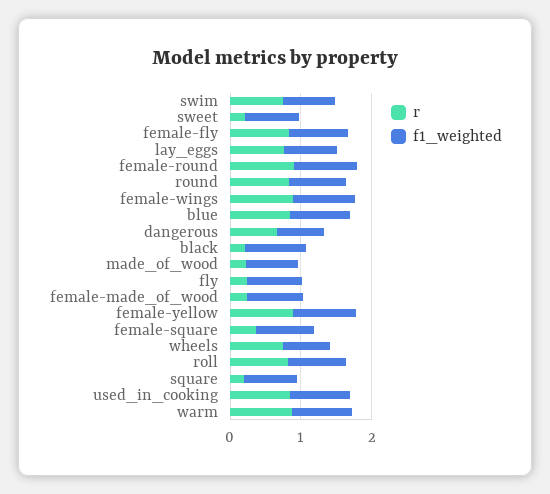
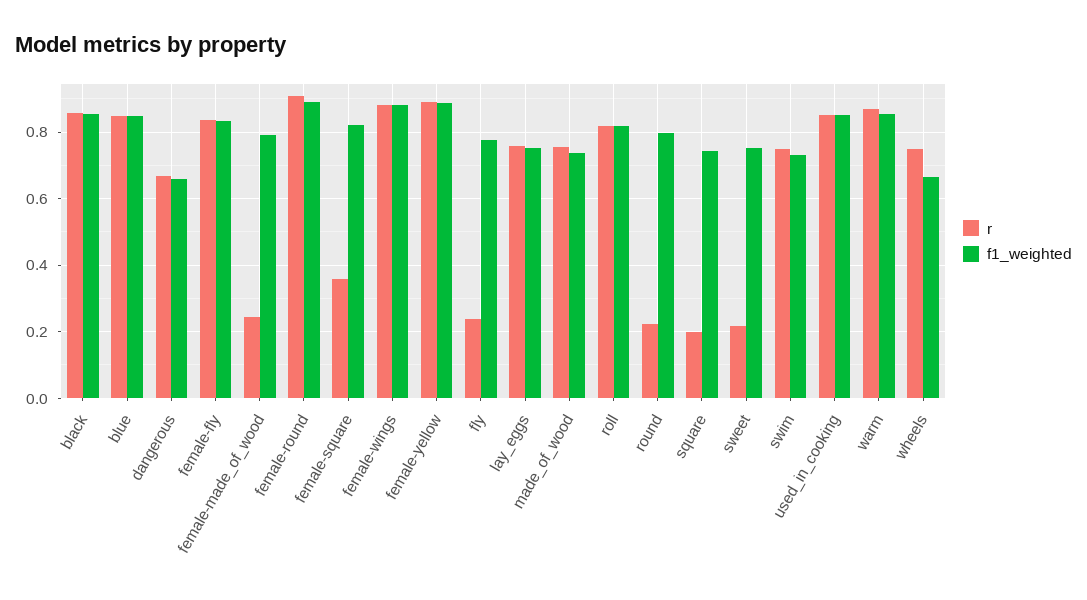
  {
    "r": {
      "swim": 0.76,
      "sweet": 0.22,
      "female-fly": 0.84,
      "lay_eggs": 0.76,
      "female-round": 0.9,
-     "round": 0.8,
+     "round": 0.22,
      "female-wings": 0.88,
      "blue": 0.84,
      "dangerous": 0.66,
-     "black": 0.2,
+     "black": 0.86,
-     "made_of_wood": 0.2,
+     "made_of_wood": 0.76,
      "fly": 0.24,
      "female-made_of_wood": 0.24,
      "female-yellow": 0.88,
      "female-square": 0.36,
      "wheels": 0.76,
      "roll": 0.82,
      "square": 0.2,
      "used_in_cooking": 0.86,
      "warm": 0.86
    },
    "f1_weighted": {
      "swim": 0.74,
      "sweet": 0.76,
      "female-fly": 0.84,
      "lay_eggs": 0.76,
      "female-round": 0.9,
      "round": 0.8,
      "female-wings": 0.88,
      "blue": 0.84,
      "dangerous": 0.66,
      "black": 0.86,
      "made_of_wood": 0.74,
      "fly": 0.78,
      "female-made_of_wood": 0.8,
      "female-yellow": 0.88,
      "female-square": 0.82,
      "wheels": 0.66,
      "roll": 0.82,
      "square": 0.74,
      "used_in_cooking": 0.86,
      "warm": 0.86
    }
  }

